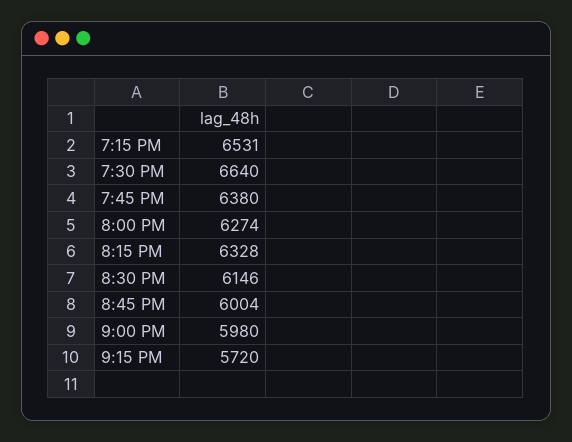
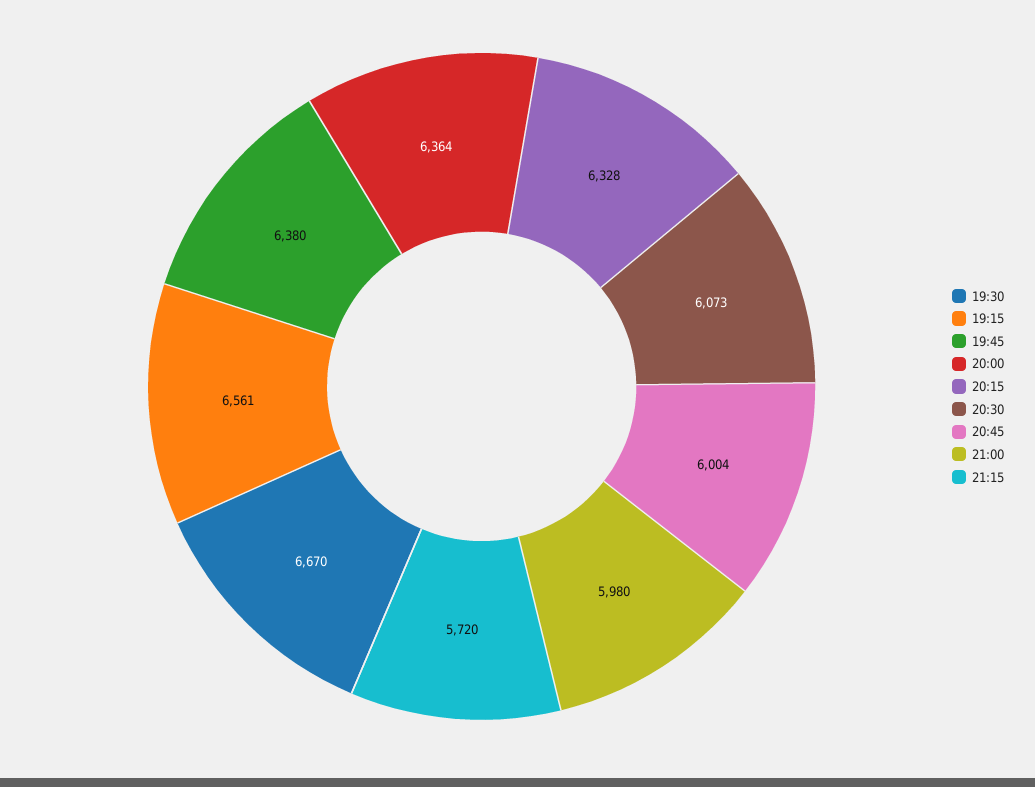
  {
-   "7:15 PM": 6531,
+   "7:15 PM": 6561,
-   "7:30 PM": 6640,
+   "7:30 PM": 6670,
    "7:45 PM": 6380,
-   "8:00 PM": 6274,
+   "8:00 PM": 6364,
    "8:15 PM": 6328,
-   "8:30 PM": 6146,
+   "8:30 PM": 6073,
    "8:45 PM": 6004,
    "9:00 PM": 5980,
    "9:15 PM": 5720
  }

